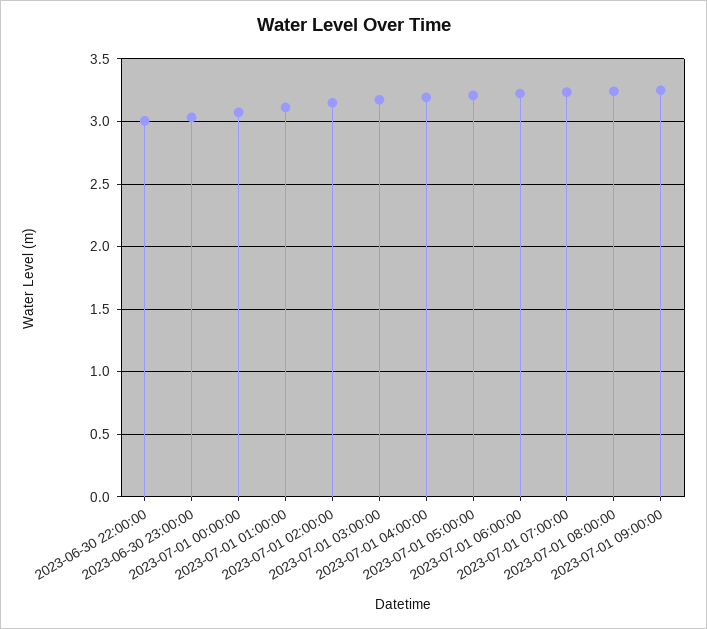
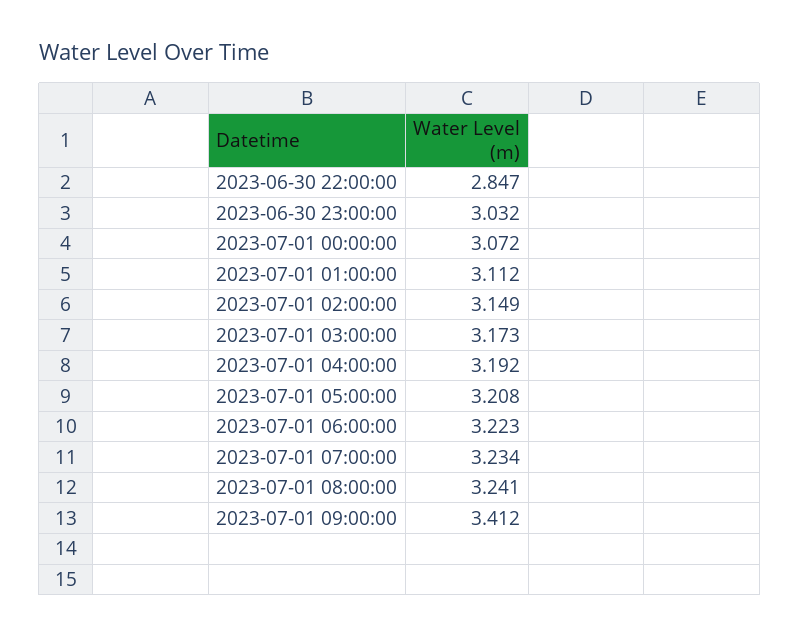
  {
-   "2023-06-30 22:00:00": 3,
+   "2023-06-30 22:00:00": 2.847,
    "2023-06-30 23:00:00": 3.032,
    "2023-07-01 00:00:00": 3.072,
    "2023-07-01 01:00:00": 3.112,
    "2023-07-01 02:00:00": 3.149,
    "2023-07-01 03:00:00": 3.173,
    "2023-07-01 04:00:00": 3.192,
    "2023-07-01 05:00:00": 3.208,
    "2023-07-01 06:00:00": 3.223,
    "2023-07-01 07:00:00": 3.234,
    "2023-07-01 08:00:00": 3.241,
-   "2023-07-01 09:00:00": 3.25
+   "2023-07-01 09:00:00": 3.412
  }

